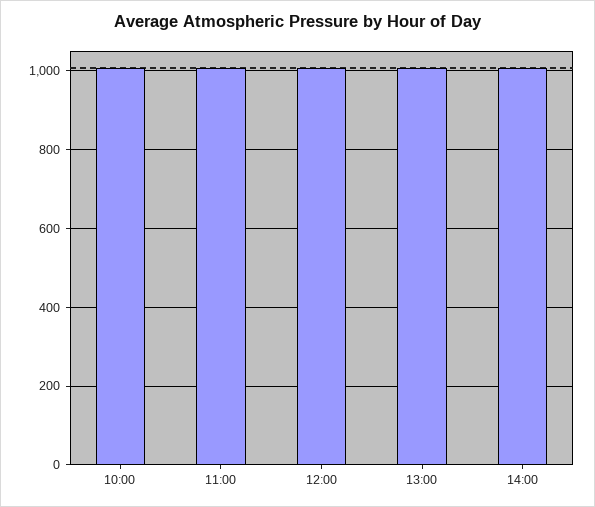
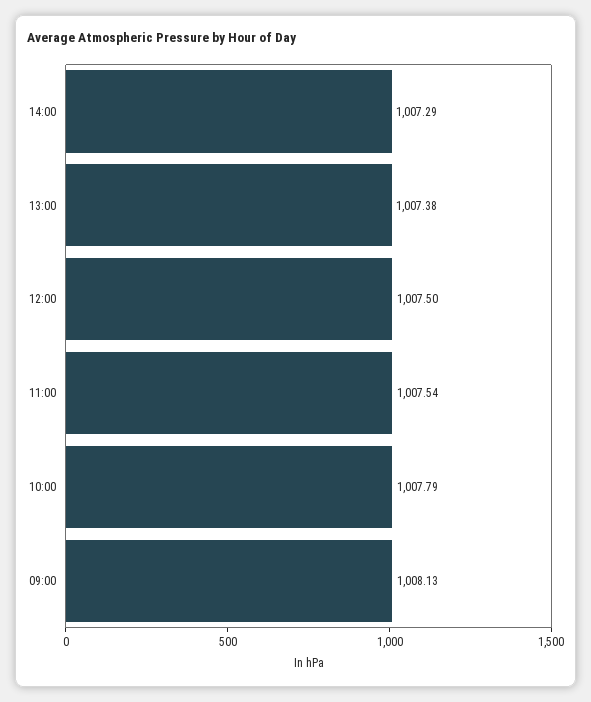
  {
    "10:00": 1007.79,
    "11:00": 1007.54,
    "12:00": 1007.5,
    "13:00": 1007.38,
-   "14:00": 1007.29
+   "14:00": 1007.29,
+   "09:00": 1008.13
  }

